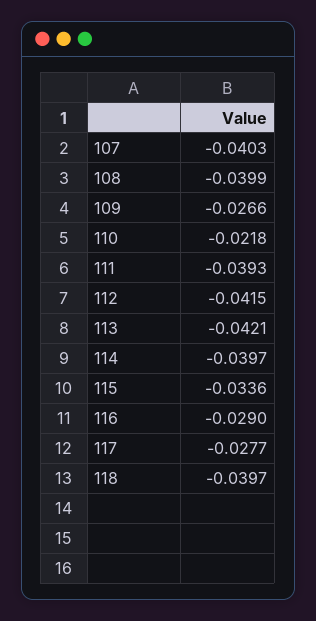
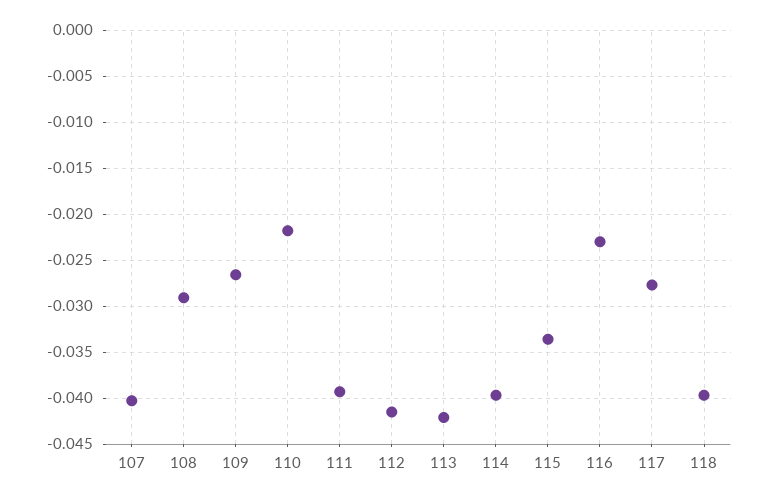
  {
    "107": -0.0403,
-   "108": -0.0399,
+   "108": -0.029,
    "109": -0.0266,
    "110": -0.0218,
    "111": -0.0393,
    "112": -0.0415,
    "113": -0.0421,
    "114": -0.0397,
    "115": -0.0336,
-   "116": -0.029,
+   "116": -0.023,
    "117": -0.0277,
    "118": -0.0397
  }

